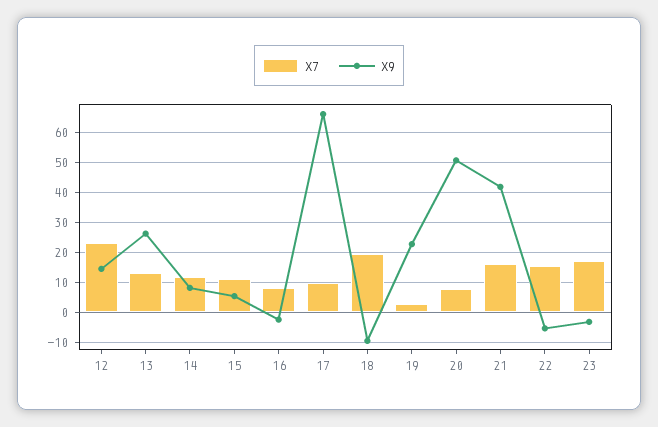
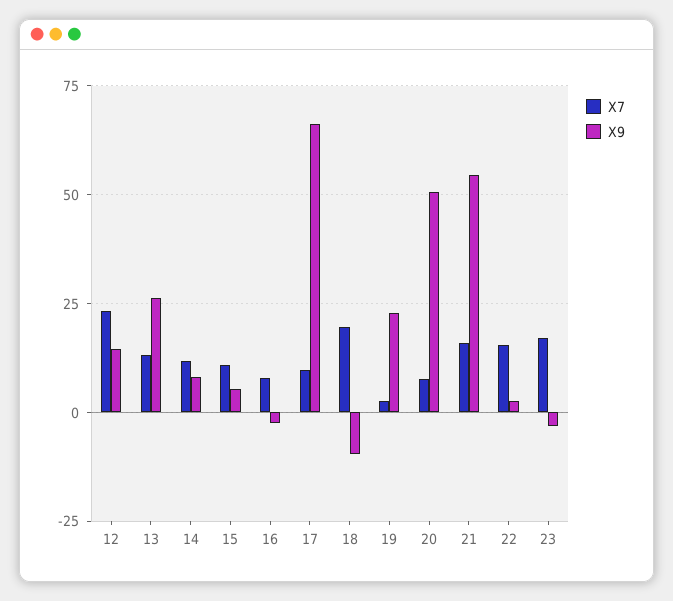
  {
    "X7": {
      "12": 22.5,
      "13": 12.5,
      "14": 12.5,
      "15": 10,
      "16": 7.5,
      "17": 10,
      "18": 20,
      "19": 2.5,
      "20": 7.5,
      "21": 15,
      "22": 15,
      "23": 17.5
    },
    "X9": {
      "12": 15,
      "13": 27.5,
      "14": 7.5,
      "15": 5,
      "16": -2.5,
      "17": 65,
      "18": -10,
      "19": 22.5,
      "20": 50,
-     "21": 42.5,
+     "21": 55,
-     "22": -5,
+     "22": 2.5,
      "23": -2.5
    }
  }

